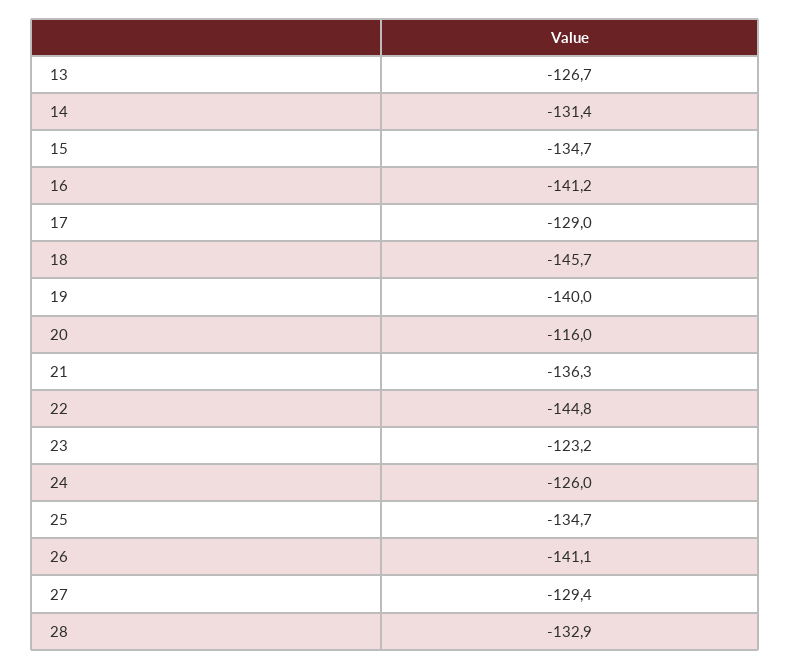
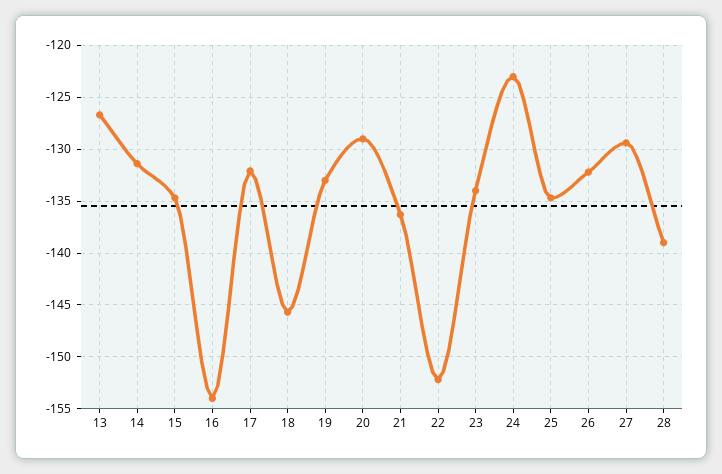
  {
    "13": -126.7,
    "14": -131.4,
    "15": -134.7,
-   "16": -141.2,
+   "16": -154,
-   "17": -129,
+   "17": -132,
    "18": -145.7,
-   "19": -140,
+   "19": -133,
-   "20": -116,
+   "20": -129,
    "21": -136.3,
-   "22": -144.8,
+   "22": -152,
-   "23": -123.2,
+   "23": -134,
-   "24": -126,
+   "24": -123,
    "25": -134.7,
-   "26": -141.1,
+   "26": -132,
    "27": -129.4,
-   "28": -132.9
+   "28": -139
  }

